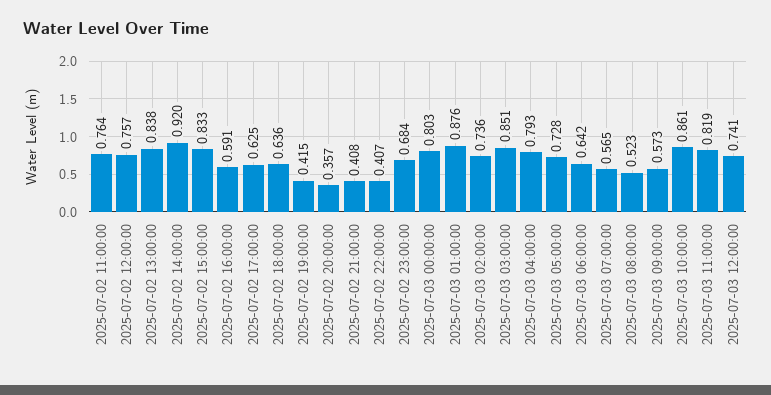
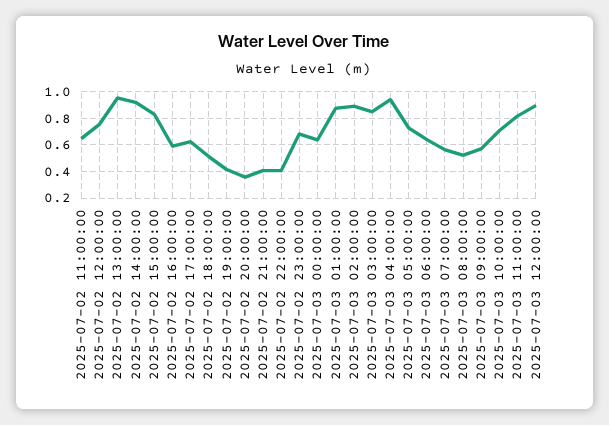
  {
-   "2025-07-02 11:00:00": 0.764,
+   "2025-07-02 11:00:00": 0.65,
    "2025-07-02 12:00:00": 0.757,
-   "2025-07-02 13:00:00": 0.838,
+   "2025-07-02 13:00:00": 0.95,
    "2025-07-02 14:00:00": 0.92,
    "2025-07-02 15:00:00": 0.833,
    "2025-07-02 16:00:00": 0.591,
    "2025-07-02 17:00:00": 0.625,
-   "2025-07-02 18:00:00": 0.636,
+   "2025-07-02 18:00:00": 0.5,
    "2025-07-02 19:00:00": 0.415,
    "2025-07-02 20:00:00": 0.357,
    "2025-07-02 21:00:00": 0.408,
    "2025-07-02 22:00:00": 0.407,
    "2025-07-02 23:00:00": 0.684,
-   "2025-07-03 00:00:00": 0.803,
+   "2025-07-03 00:00:00": 0.65,
    "2025-07-03 01:00:00": 0.876,
-   "2025-07-03 02:00:00": 0.736,
+   "2025-07-03 02:00:00": 0.9,
    "2025-07-03 03:00:00": 0.851,
-   "2025-07-03 04:00:00": 0.793,
+   "2025-07-03 04:00:00": 0.95,
    "2025-07-03 05:00:00": 0.728,
    "2025-07-03 06:00:00": 0.642,
    "2025-07-03 07:00:00": 0.565,
    "2025-07-03 08:00:00": 0.523,
    "2025-07-03 09:00:00": 0.573,
-   "2025-07-03 10:00:00": 0.861,
+   "2025-07-03 10:00:00": 0.7,
    "2025-07-03 11:00:00": 0.819,
-   "2025-07-03 12:00:00": 0.741
+   "2025-07-03 12:00:00": 0.9
  }

